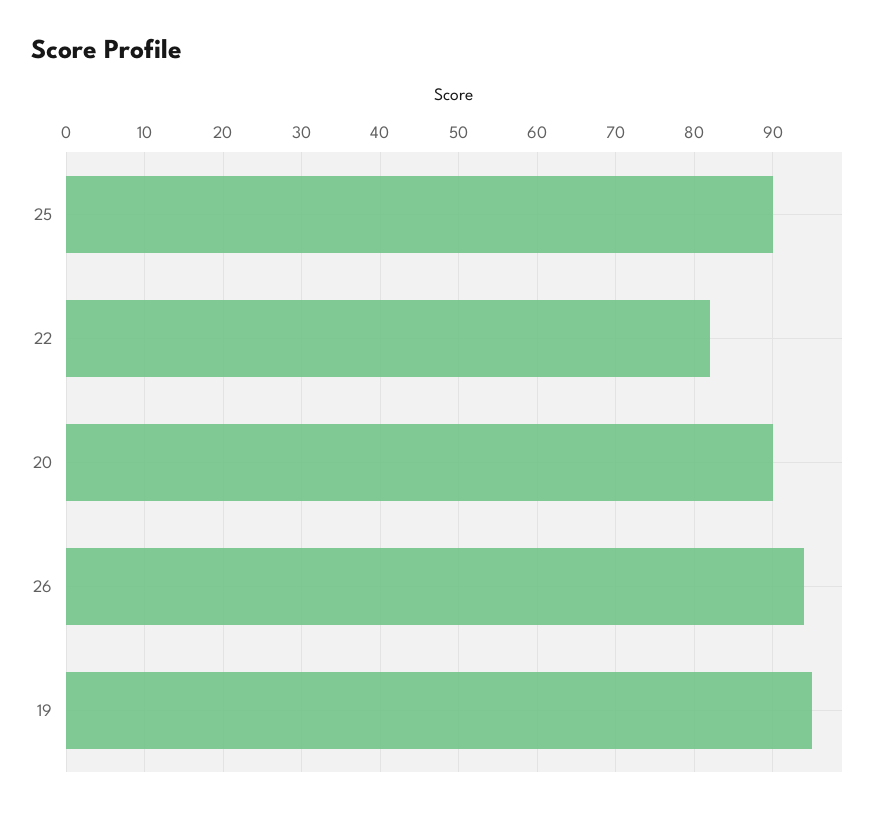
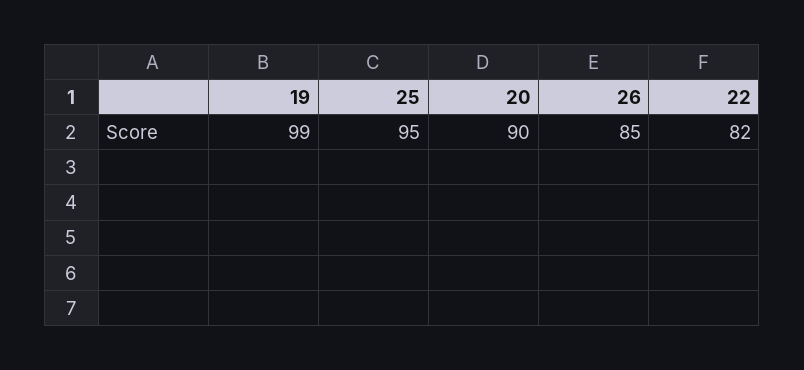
  {
-   "25": 90,
+   "25": 95,
    "22": 82,
    "20": 90,
-   "26": 94,
+   "26": 85,
-   "19": 95
+   "19": 99
  }

